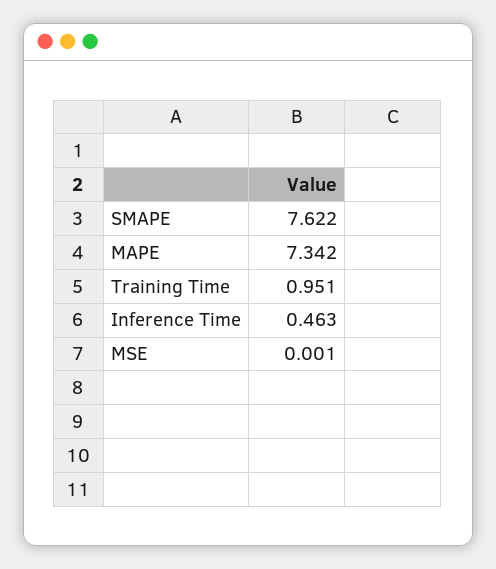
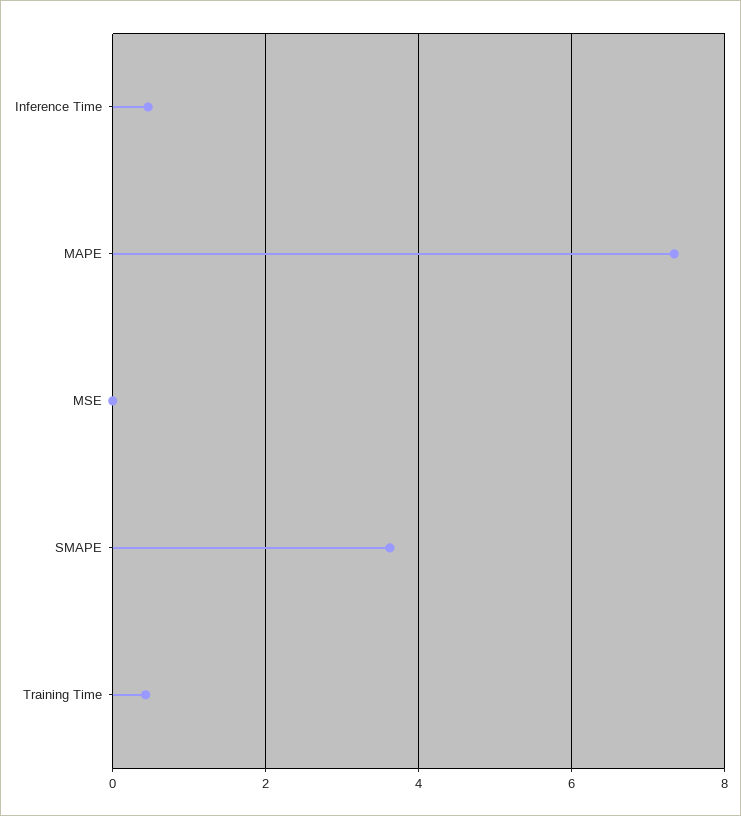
  {
-   "SMAPE": 7.622,
+   "SMAPE": 3.6,
    "MAPE": 7.342,
-   "Training Time": 0.951,
+   "Training Time": 0.4,
    "Inference Time": 0.463,
    "MSE": 0.001
  }

